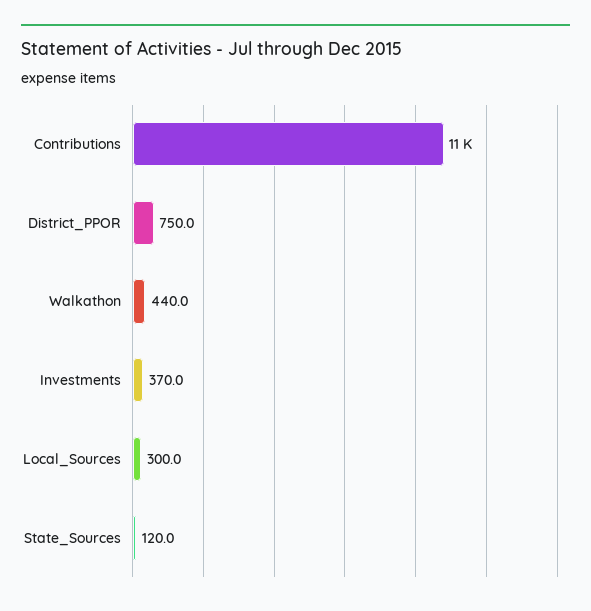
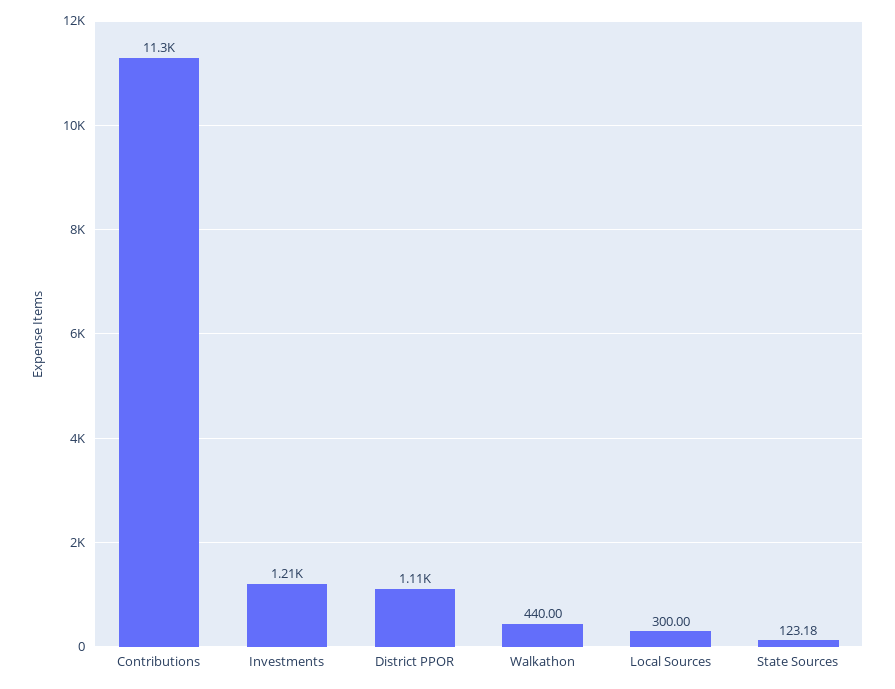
  {
    "Contributions": 11300,
-   "District_PPOR": 750,
+   "District_PPOR": 1110,
    "Walkathon": 440,
-   "Investments": 370,
+   "Investments": 1210,
    "Local_Sources": 300,
-   "State_Sources": 120
+   "State_Sources": 123.18
  }

